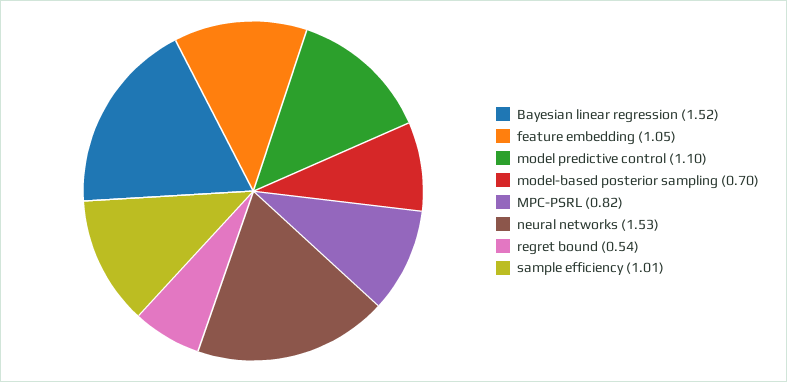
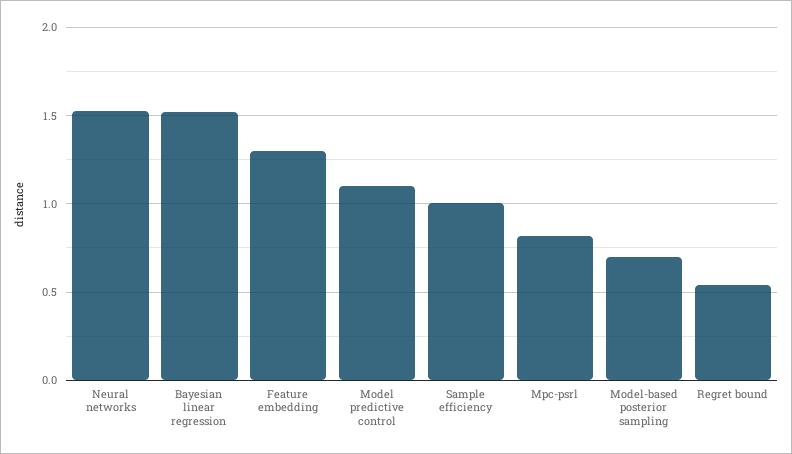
  {
    "Bayesian linear regression": 1.52,
-   "feature embedding": 1.05,
+   "feature embedding": 1.3,
    "model predictive control": 1.1,
    "model-based posterior sampling": 0.7,
    "MPC-PSRL": 0.82,
    "neural networks": 1.53,
    "regret bound": 0.54,
    "sample efficiency": 1.01
  }

